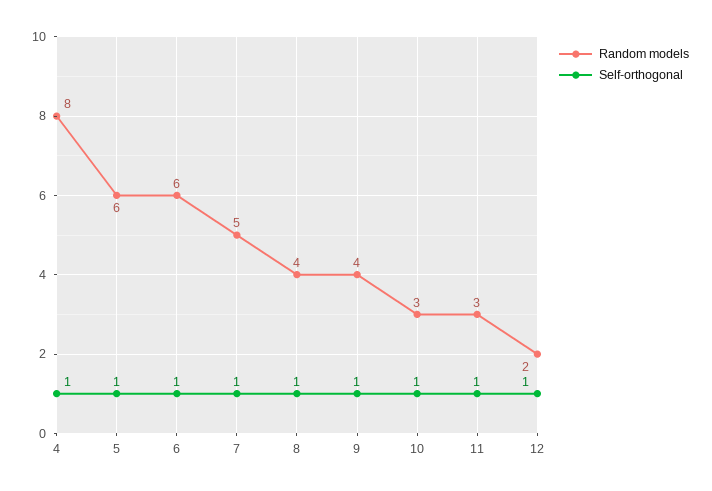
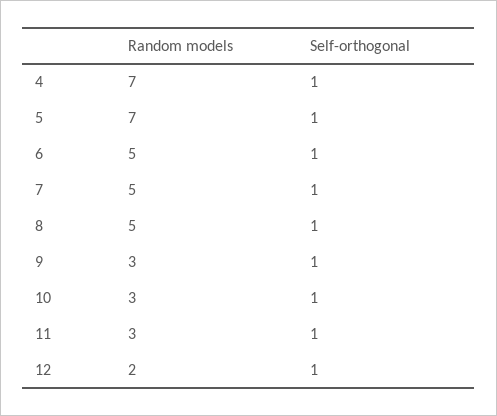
  {
    "Random models": {
-     "4": 8,
+     "4": 7,
-     "5": 6,
+     "5": 7,
-     "6": 6,
+     "6": 5,
      "7": 5,
-     "8": 4,
+     "8": 5,
-     "9": 4,
+     "9": 3,
      "10": 3,
      "11": 3,
      "12": 2
    },
    "Self-orthogonal": {
      "4": 1,
      "5": 1,
      "6": 1,
      "7": 1,
      "8": 1,
      "9": 1,
      "10": 1,
      "11": 1,
      "12": 1
    }
  }

